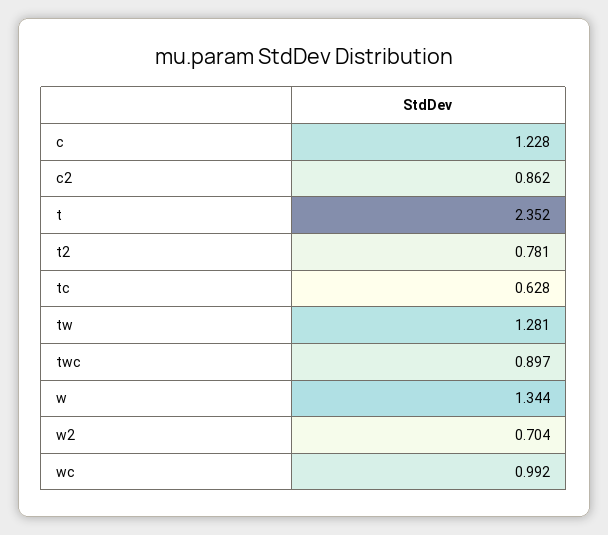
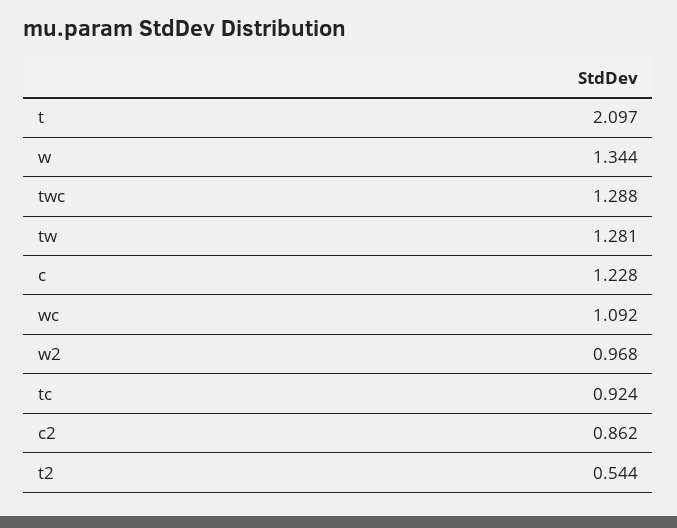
  {
    "c": 1.228,
    "c2": 0.862,
-   "t": 2.352,
+   "t": 2.097,
-   "t2": 0.781,
+   "t2": 0.544,
-   "tc": 0.628,
+   "tc": 0.924,
    "tw": 1.281,
-   "twc": 0.897,
+   "twc": 1.288,
    "w": 1.344,
-   "w2": 0.704,
+   "w2": 0.968,
-   "wc": 0.992
+   "wc": 1.092
  }

